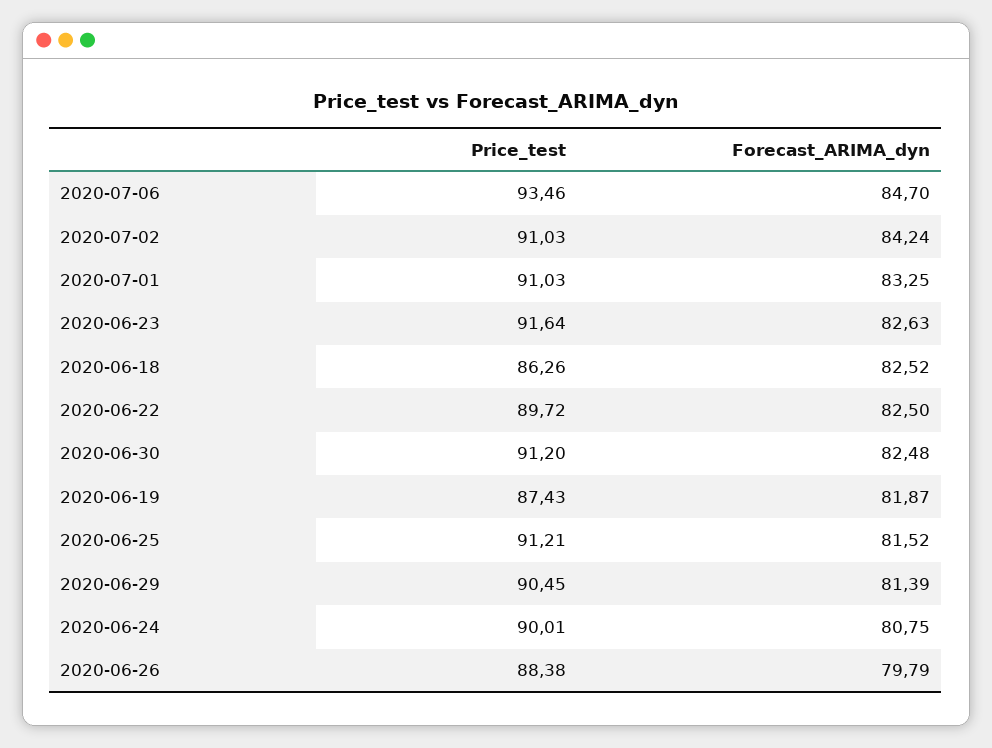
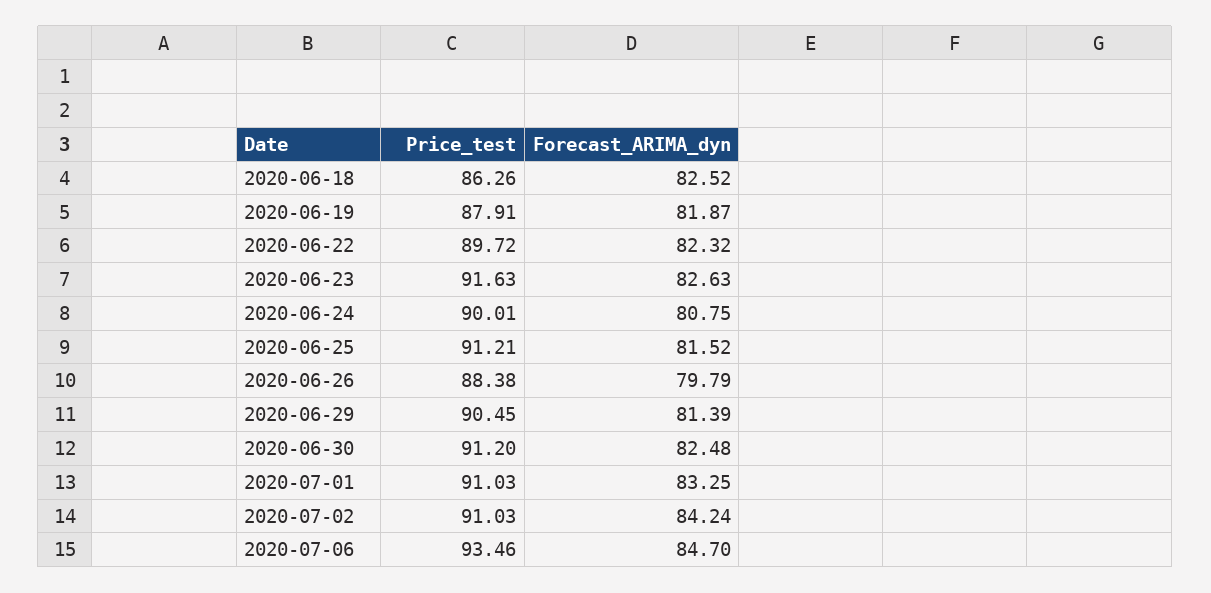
  {
    "Price_test": {
      "2020-07-06": 93.46,
      "2020-07-02": 91.03,
      "2020-07-01": 91.03,
-     "2020-06-23": 91.64,
+     "2020-06-23": 91.63,
      "2020-06-18": 86.26,
      "2020-06-22": 89.72,
      "2020-06-30": 91.2,
-     "2020-06-19": 87.43,
+     "2020-06-19": 87.91,
      "2020-06-25": 91.21,
      "2020-06-29": 90.45,
      "2020-06-24": 90.01,
      "2020-06-26": 88.38
    },
    "Forecast_ARIMA_dyn": {
      "2020-07-06": 84.7,
      "2020-07-02": 84.24,
      "2020-07-01": 83.25,
      "2020-06-23": 82.63,
      "2020-06-18": 82.52,
-     "2020-06-22": 82.5,
+     "2020-06-22": 82.32,
      "2020-06-30": 82.48,
      "2020-06-19": 81.87,
      "2020-06-25": 81.52,
      "2020-06-29": 81.39,
      "2020-06-24": 80.75,
      "2020-06-26": 79.79
    }
  }

